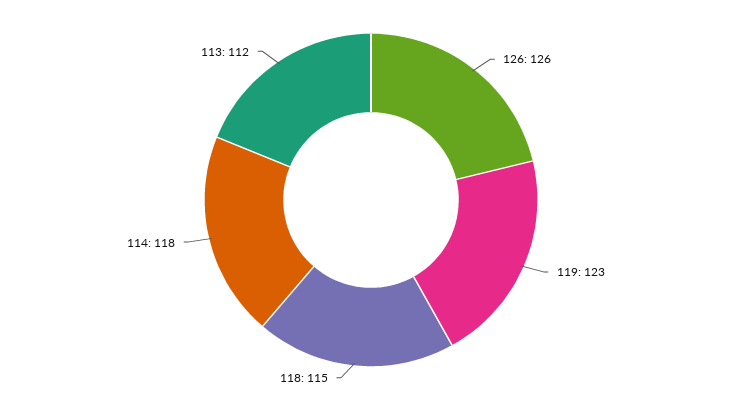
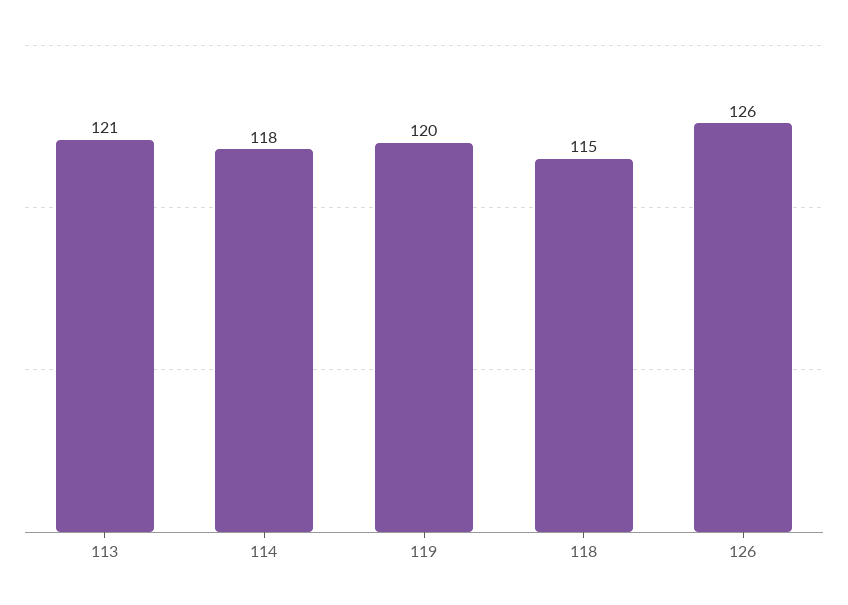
  {
    "126": 126,
-   "119": 123,
+   "119": 120,
    "118": 115,
    "114": 118,
-   "113": 112
+   "113": 121
  }

